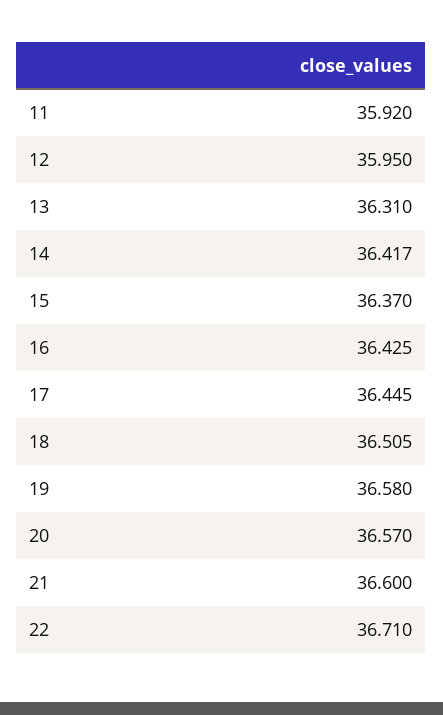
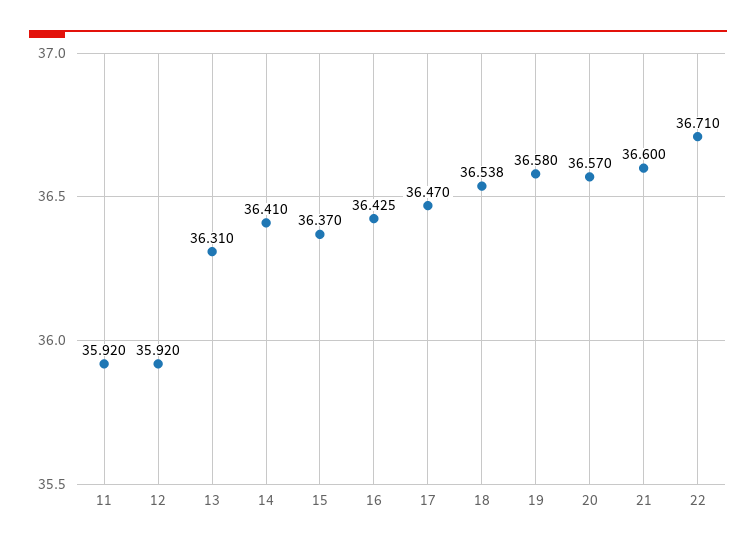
  {
    "11": 35.92,
-   "12": 35.95,
+   "12": 35.92,
    "13": 36.31,
-   "14": 36.417,
+   "14": 36.41,
    "15": 36.37,
    "16": 36.425,
-   "17": 36.445,
+   "17": 36.47,
-   "18": 36.505,
+   "18": 36.538,
    "19": 36.58,
    "20": 36.57,
    "21": 36.6,
    "22": 36.71
  }

